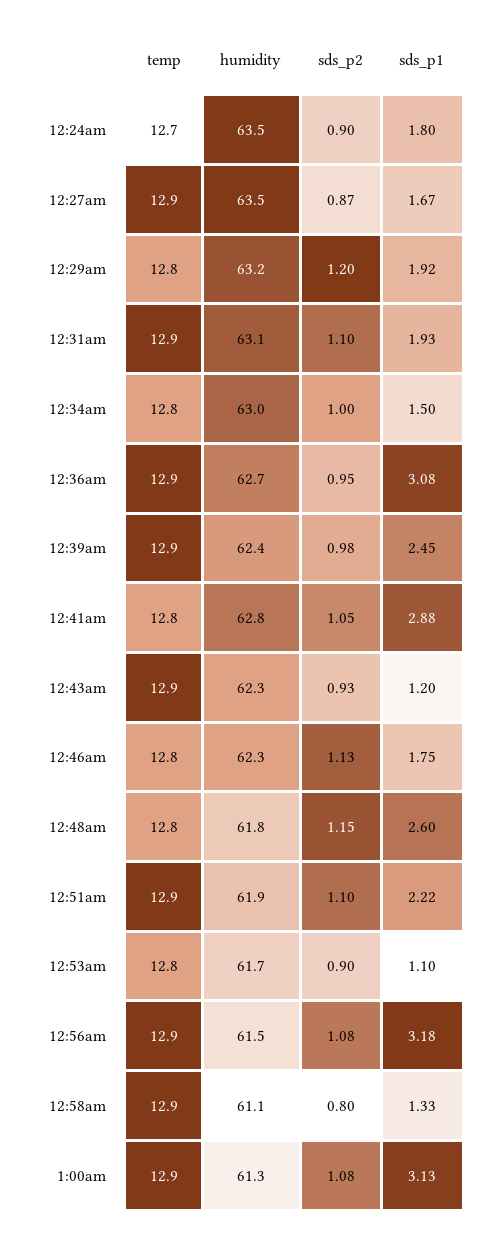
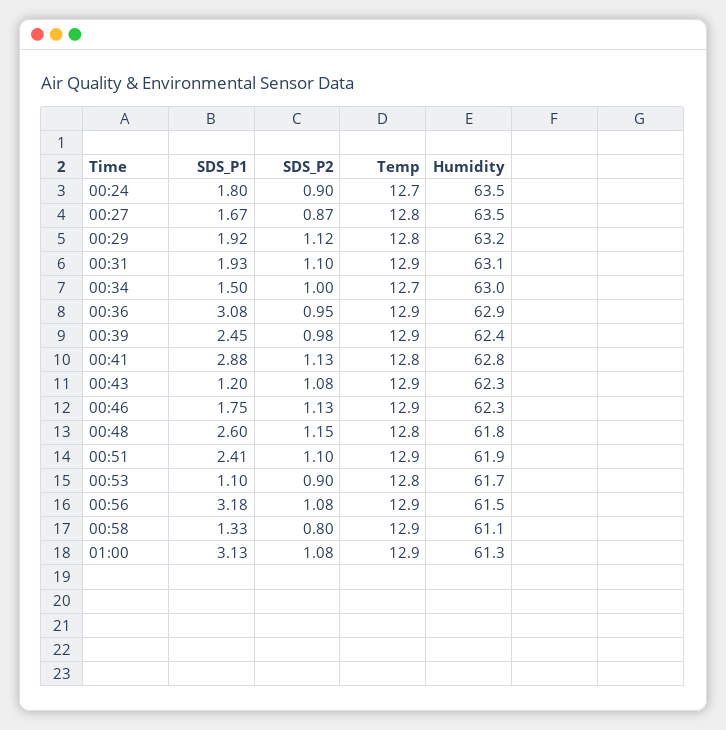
  {
    "temp": {
      "12:24am": 12.7,
-     "12:27am": 12.9,
+     "12:27am": 12.8,
      "12:29am": 12.8,
      "12:31am": 12.9,
-     "12:34am": 12.8,
+     "12:34am": 12.7,
      "12:36am": 12.9,
      "12:39am": 12.9,
      "12:41am": 12.8,
      "12:43am": 12.9,
-     "12:46am": 12.8,
+     "12:46am": 12.9,
      "12:48am": 12.8,
      "12:51am": 12.9,
      "12:53am": 12.8,
      "12:56am": 12.9,
      "12:58am": 12.9,
      "1:00am": 12.9
    },
    "humidity": {
      "12:24am": 63.5,
      "12:27am": 63.5,
      "12:29am": 63.2,
      "12:31am": 63.1,
      "12:34am": 63,
-     "12:36am": 62.7,
+     "12:36am": 62.9,
      "12:39am": 62.4,
      "12:41am": 62.8,
      "12:43am": 62.3,
      "12:46am": 62.3,
      "12:48am": 61.8,
      "12:51am": 61.9,
      "12:53am": 61.7,
      "12:56am": 61.5,
      "12:58am": 61.1,
      "1:00am": 61.3
    },
    "sds_p2": {
      "12:24am": 0.9,
      "12:27am": 0.87,
-     "12:29am": 1.2,
+     "12:29am": 1.12,
      "12:31am": 1.1,
      "12:34am": 1,
      "12:36am": 0.95,
      "12:39am": 0.98,
-     "12:41am": 1.05,
+     "12:41am": 1.13,
-     "12:43am": 0.93,
+     "12:43am": 1.08,
      "12:46am": 1.13,
      "12:48am": 1.15,
      "12:51am": 1.1,
      "12:53am": 0.9,
      "12:56am": 1.08,
      "12:58am": 0.8,
      "1:00am": 1.08
    },
    "sds_p1": {
      "12:24am": 1.8,
      "12:27am": 1.67,
      "12:29am": 1.92,
      "12:31am": 1.93,
      "12:34am": 1.5,
      "12:36am": 3.08,
      "12:39am": 2.45,
      "12:41am": 2.88,
      "12:43am": 1.2,
      "12:46am": 1.75,
      "12:48am": 2.6,
-     "12:51am": 2.22,
+     "12:51am": 2.41,
      "12:53am": 1.1,
      "12:56am": 3.18,
      "12:58am": 1.33,
      "1:00am": 3.13
    }
  }

